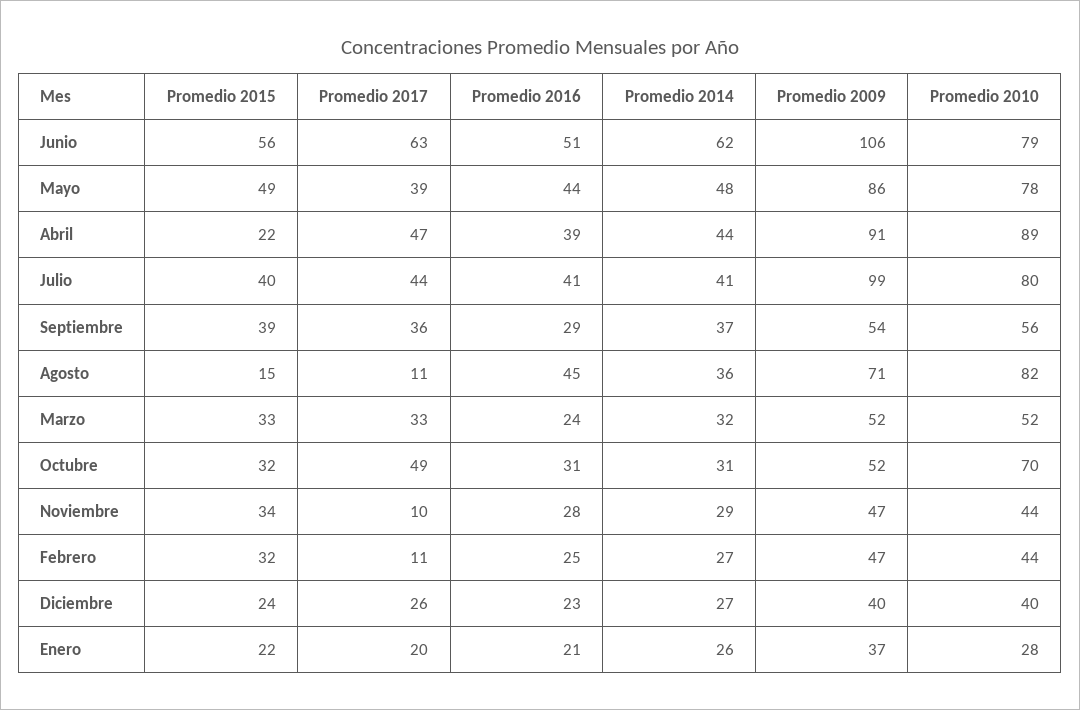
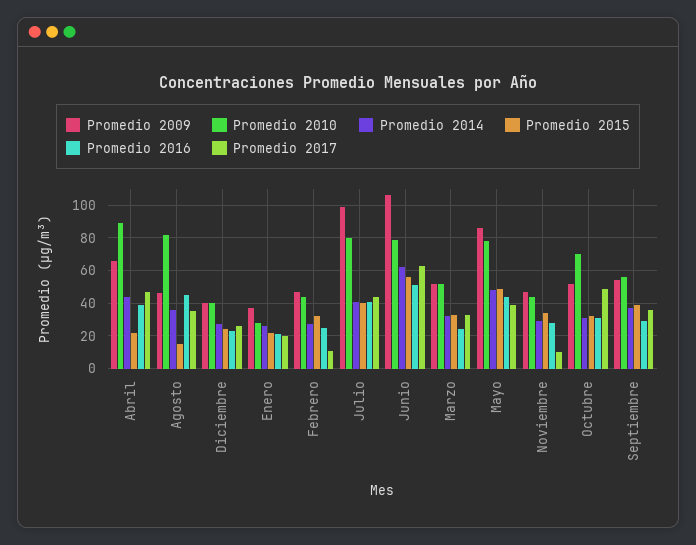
  {
    "Promedio 2015": {
      "Junio": 56,
      "Mayo": 49,
      "Abril": 22,
      "Julio": 40,
      "Septiembre": 39,
      "Agosto": 15,
      "Marzo": 33,
      "Octubre": 32,
      "Noviembre": 34,
      "Febrero": 32,
      "Diciembre": 24,
      "Enero": 22
    },
    "Promedio 2017": {
      "Junio": 63,
      "Mayo": 39,
      "Abril": 47,
      "Julio": 44,
      "Septiembre": 36,
-     "Agosto": 11,
+     "Agosto": 35,
      "Marzo": 33,
      "Octubre": 49,
      "Noviembre": 10,
      "Febrero": 11,
      "Diciembre": 26,
      "Enero": 20
    },
    "Promedio 2016": {
      "Junio": 51,
      "Mayo": 44,
      "Abril": 39,
      "Julio": 41,
      "Septiembre": 29,
      "Agosto": 45,
      "Marzo": 24,
      "Octubre": 31,
      "Noviembre": 28,
      "Febrero": 25,
      "Diciembre": 23,
      "Enero": 21
    },
    "Promedio 2014": {
      "Junio": 62,
      "Mayo": 48,
      "Abril": 44,
      "Julio": 41,
      "Septiembre": 37,
      "Agosto": 36,
      "Marzo": 32,
      "Octubre": 31,
      "Noviembre": 29,
      "Febrero": 27,
      "Diciembre": 27,
      "Enero": 26
    },
    "Promedio 2009": {
      "Junio": 106,
      "Mayo": 86,
-     "Abril": 91,
+     "Abril": 65,
      "Julio": 99,
      "Septiembre": 54,
-     "Agosto": 71,
+     "Agosto": 45,
      "Marzo": 52,
      "Octubre": 52,
      "Noviembre": 47,
      "Febrero": 47,
      "Diciembre": 40,
      "Enero": 37
    },
    "Promedio 2010": {
      "Junio": 79,
      "Mayo": 78,
      "Abril": 89,
      "Julio": 80,
      "Septiembre": 56,
      "Agosto": 82,
      "Marzo": 52,
      "Octubre": 70,
      "Noviembre": 44,
      "Febrero": 44,
      "Diciembre": 40,
      "Enero": 28
    }
  }

